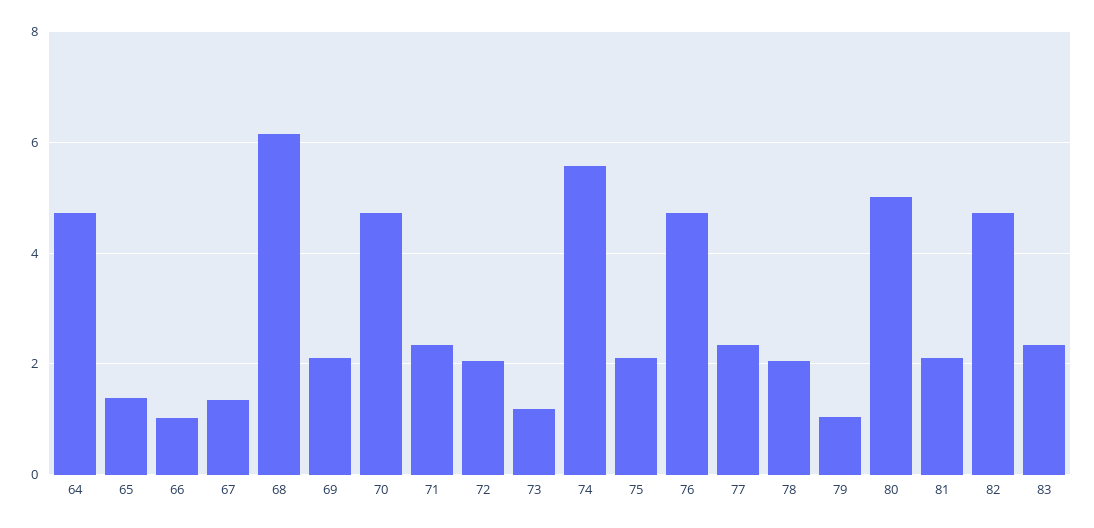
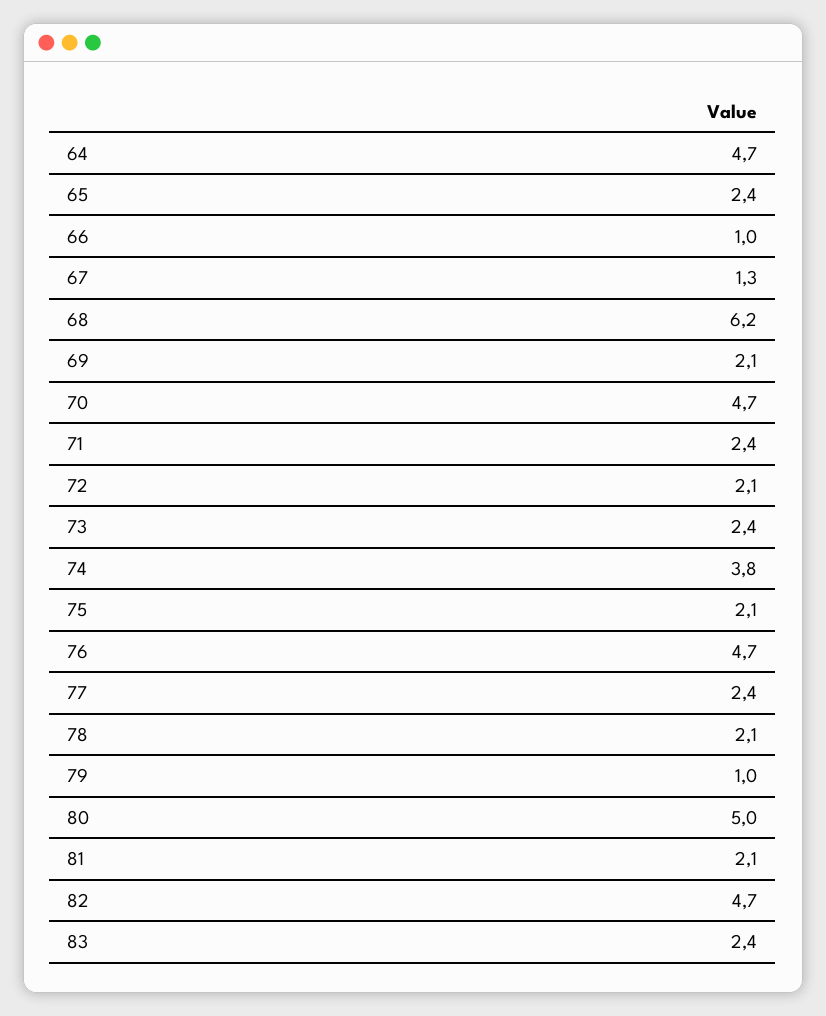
  {
    "64": 4.7,
-   "65": 1.4,
+   "65": 2.4,
    "66": 1,
    "67": 1.3,
    "68": 6.2,
    "69": 2.1,
    "70": 4.7,
    "71": 2.4,
    "72": 2.1,
-   "73": 1.2,
+   "73": 2.4,
-   "74": 5.6,
+   "74": 3.8,
    "75": 2.1,
    "76": 4.7,
    "77": 2.4,
    "78": 2.1,
    "79": 1,
    "80": 5,
    "81": 2.1,
    "82": 4.7,
    "83": 2.4
  }

